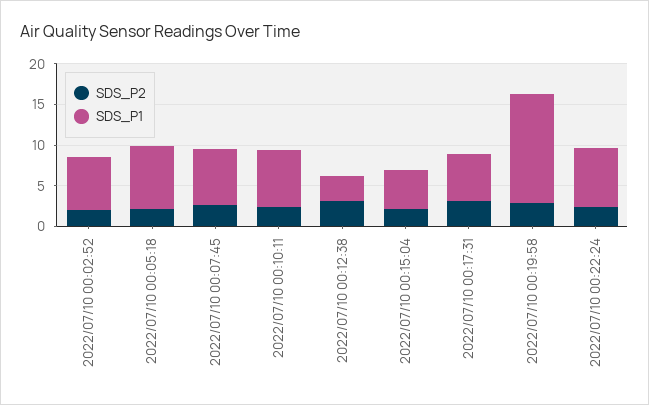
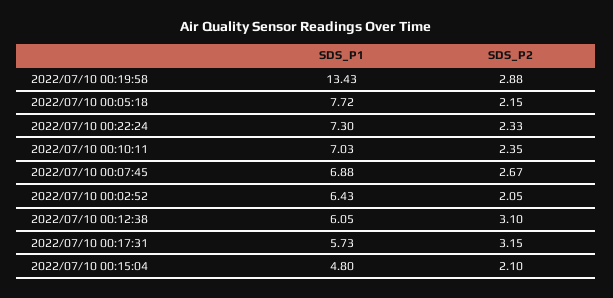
  {
    "SDS_P2": {
      "2022/07/10 00:02:52": 2.05,
      "2022/07/10 00:05:18": 2.15,
      "2022/07/10 00:07:45": 2.67,
      "2022/07/10 00:10:11": 2.35,
      "2022/07/10 00:12:38": 3.1,
      "2022/07/10 00:15:04": 2.1,
      "2022/07/10 00:17:31": 3.15,
      "2022/07/10 00:19:58": 2.88,
      "2022/07/10 00:22:24": 2.33
    },
    "SDS_P1": {
      "2022/07/10 00:02:52": 6.43,
      "2022/07/10 00:05:18": 7.72,
      "2022/07/10 00:07:45": 6.88,
      "2022/07/10 00:10:11": 7.03,
-     "2022/07/10 00:12:38": 3,
+     "2022/07/10 00:12:38": 6.05,
      "2022/07/10 00:15:04": 4.8,
      "2022/07/10 00:17:31": 5.73,
      "2022/07/10 00:19:58": 13.43,
      "2022/07/10 00:22:24": 7.3
    }
  }

